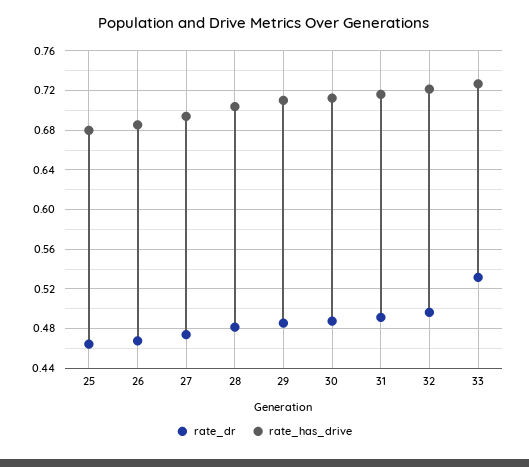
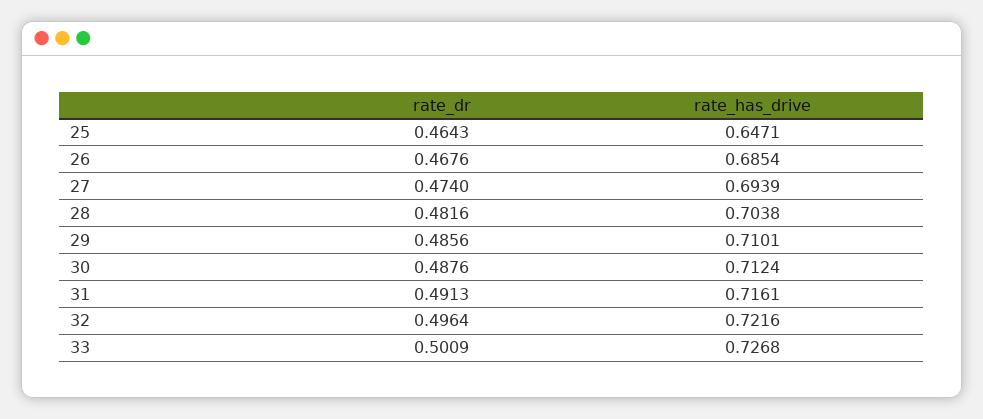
  {
    "rate_dr": {
      "25": 0.4643,
      "26": 0.4676,
      "27": 0.474,
      "28": 0.4816,
      "29": 0.4856,
      "30": 0.4876,
      "31": 0.4913,
      "32": 0.4964,
-     "33": 0.53
+     "33": 0.5009
    },
    "rate_has_drive": {
-     "25": 0.68,
+     "25": 0.6471,
      "26": 0.6854,
      "27": 0.6939,
      "28": 0.7038,
      "29": 0.7101,
      "30": 0.7124,
      "31": 0.7161,
      "32": 0.7216,
      "33": 0.7268
    }
  }

